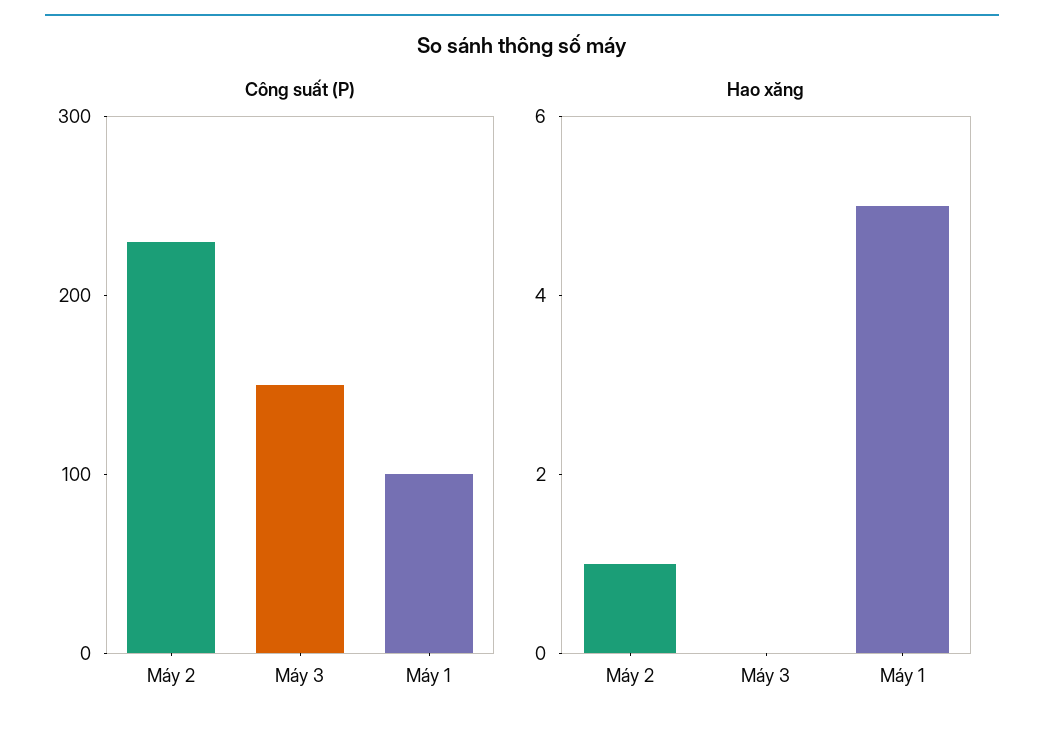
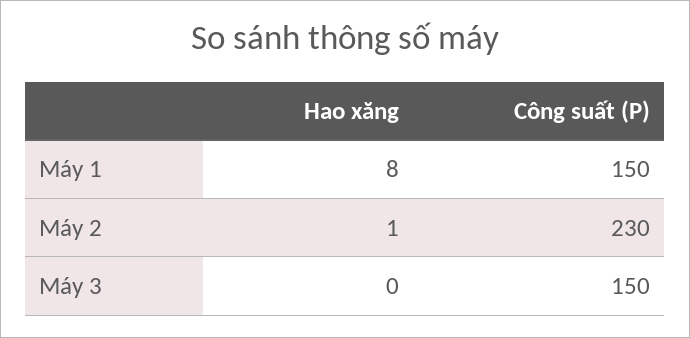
  {
    "Công suất (P)": {
      "Máy 2": 230,
      "Máy 3": 150,
-     "Máy 1": 100
+     "Máy 1": 150
    },
    "Hao xăng": {
      "Máy 2": 1,
      "Máy 3": 0,
-     "Máy 1": 5
+     "Máy 1": 8
    }
  }

